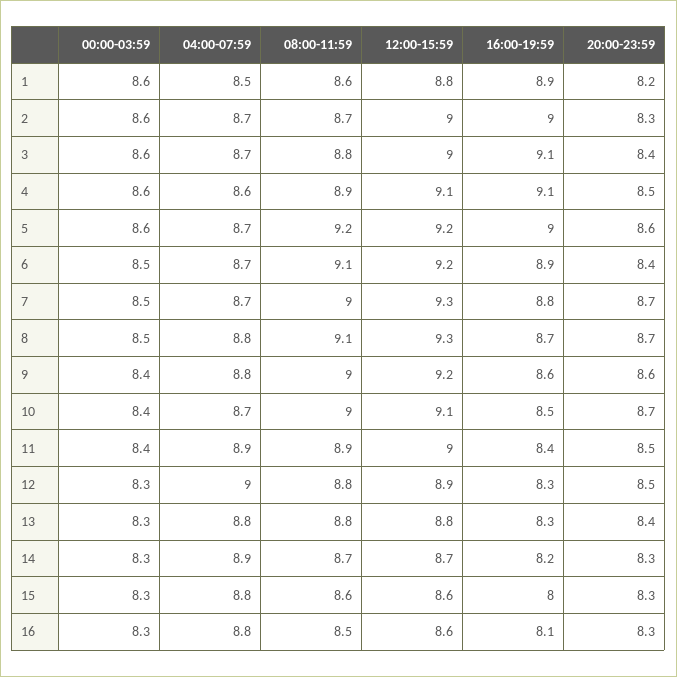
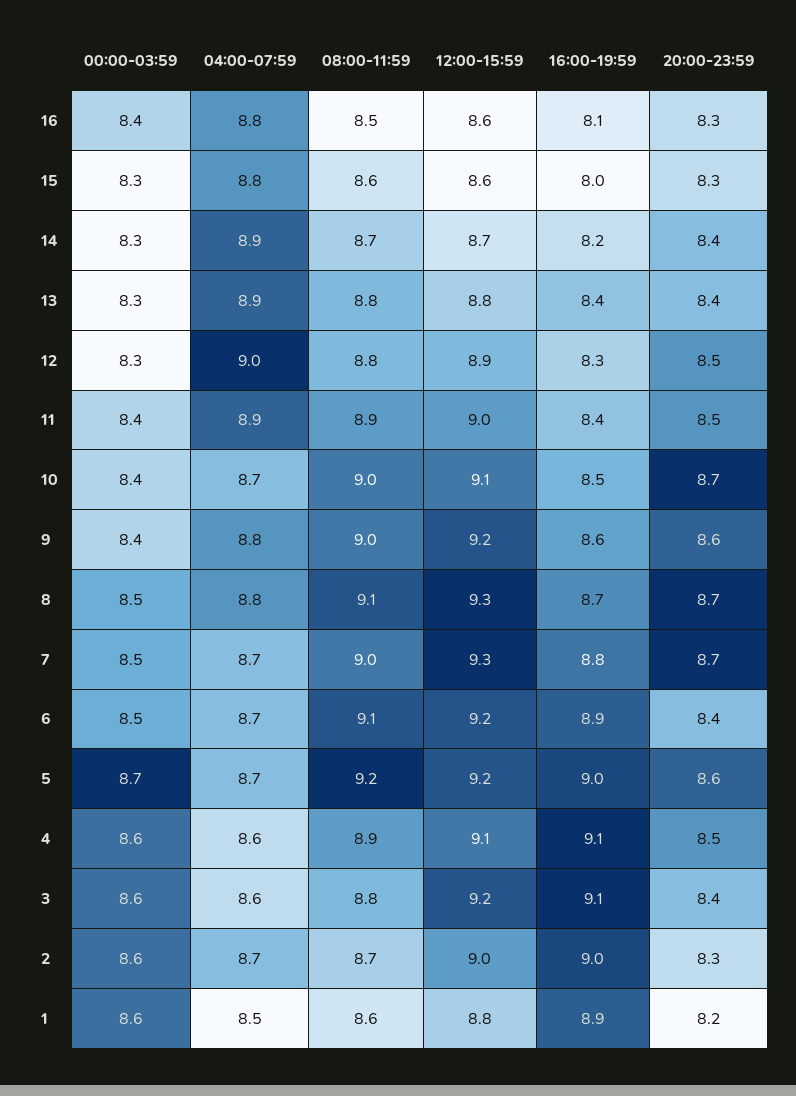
  {
    "00:00-03:59": {
      "1": 8.6,
      "2": 8.6,
      "3": 8.6,
      "4": 8.6,
-     "5": 8.6,
+     "5": 8.7,
      "6": 8.5,
      "7": 8.5,
      "8": 8.5,
      "9": 8.4,
      "10": 8.4,
      "11": 8.4,
      "12": 8.3,
      "13": 8.3,
      "14": 8.3,
      "15": 8.3,
-     "16": 8.3
+     "16": 8.4
    },
    "04:00-07:59": {
      "1": 8.5,
      "2": 8.7,
-     "3": 8.7,
+     "3": 8.6,
      "4": 8.6,
      "5": 8.7,
      "6": 8.7,
      "7": 8.7,
      "8": 8.8,
      "9": 8.8,
      "10": 8.7,
      "11": 8.9,
      "12": 9,
-     "13": 8.8,
+     "13": 8.9,
      "14": 8.9,
      "15": 8.8,
      "16": 8.8
    },
    "08:00-11:59": {
      "1": 8.6,
      "2": 8.7,
      "3": 8.8,
      "4": 8.9,
      "5": 9.2,
      "6": 9.1,
      "7": 9,
      "8": 9.1,
      "9": 9,
      "10": 9,
      "11": 8.9,
      "12": 8.8,
      "13": 8.8,
      "14": 8.7,
      "15": 8.6,
      "16": 8.5
    },
    "12:00-15:59": {
      "1": 8.8,
      "2": 9,
-     "3": 9,
+     "3": 9.2,
      "4": 9.1,
      "5": 9.2,
      "6": 9.2,
      "7": 9.3,
      "8": 9.3,
      "9": 9.2,
      "10": 9.1,
      "11": 9,
      "12": 8.9,
      "13": 8.8,
      "14": 8.7,
      "15": 8.6,
      "16": 8.6
    },
    "16:00-19:59": {
      "1": 8.9,
      "2": 9,
      "3": 9.1,
      "4": 9.1,
      "5": 9,
      "6": 8.9,
      "7": 8.8,
      "8": 8.7,
      "9": 8.6,
      "10": 8.5,
      "11": 8.4,
      "12": 8.3,
-     "13": 8.3,
+     "13": 8.4,
      "14": 8.2,
      "15": 8,
      "16": 8.1
    },
    "20:00-23:59": {
      "1": 8.2,
      "2": 8.3,
      "3": 8.4,
      "4": 8.5,
      "5": 8.6,
      "6": 8.4,
      "7": 8.7,
      "8": 8.7,
      "9": 8.6,
      "10": 8.7,
      "11": 8.5,
      "12": 8.5,
      "13": 8.4,
-     "14": 8.3,
+     "14": 8.4,
      "15": 8.3,
      "16": 8.3
    }
  }

